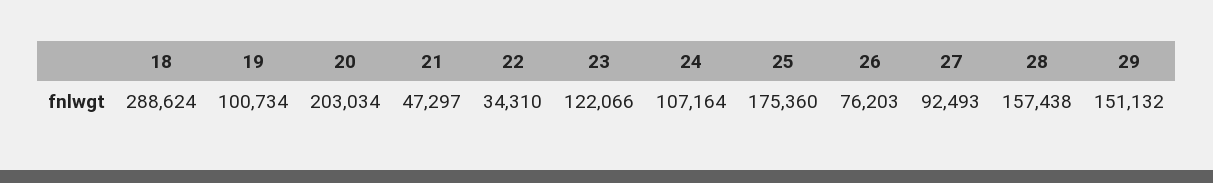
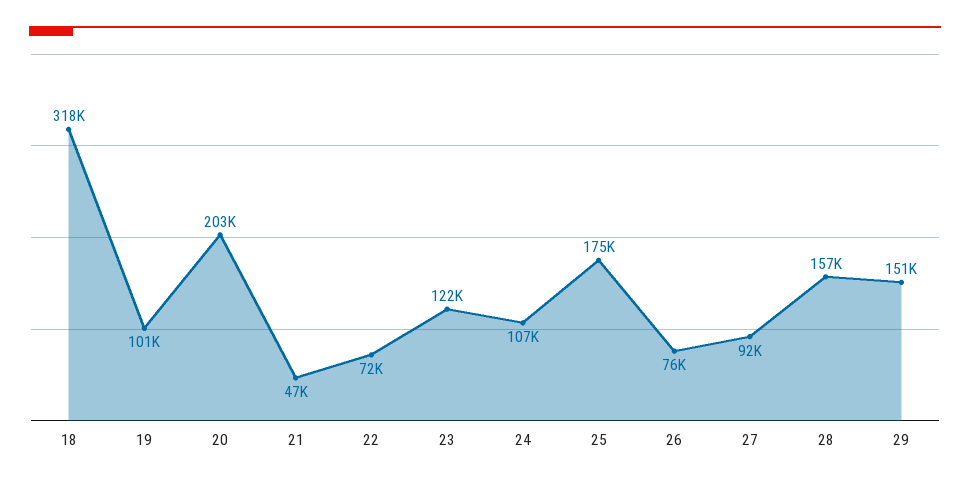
  {
-   "18": 288624,
+   "18": 318000,
    "19": 100734,
    "20": 203034,
    "21": 47297,
-   "22": 34310,
+   "22": 72000,
    "23": 122066,
    "24": 107164,
    "25": 175360,
    "26": 76203,
    "27": 92493,
    "28": 157438,
    "29": 151132
  }

